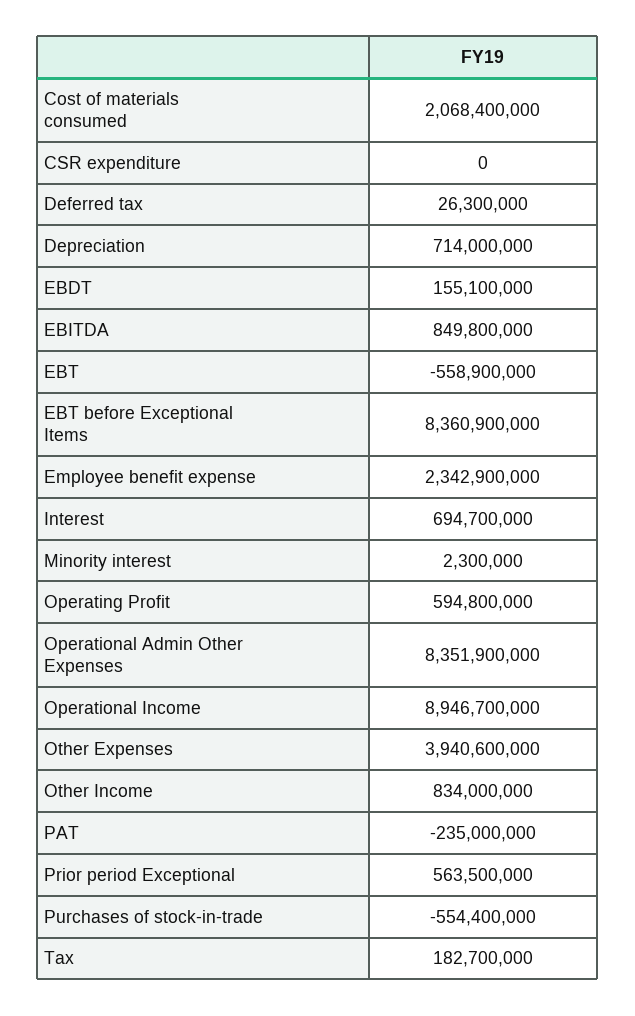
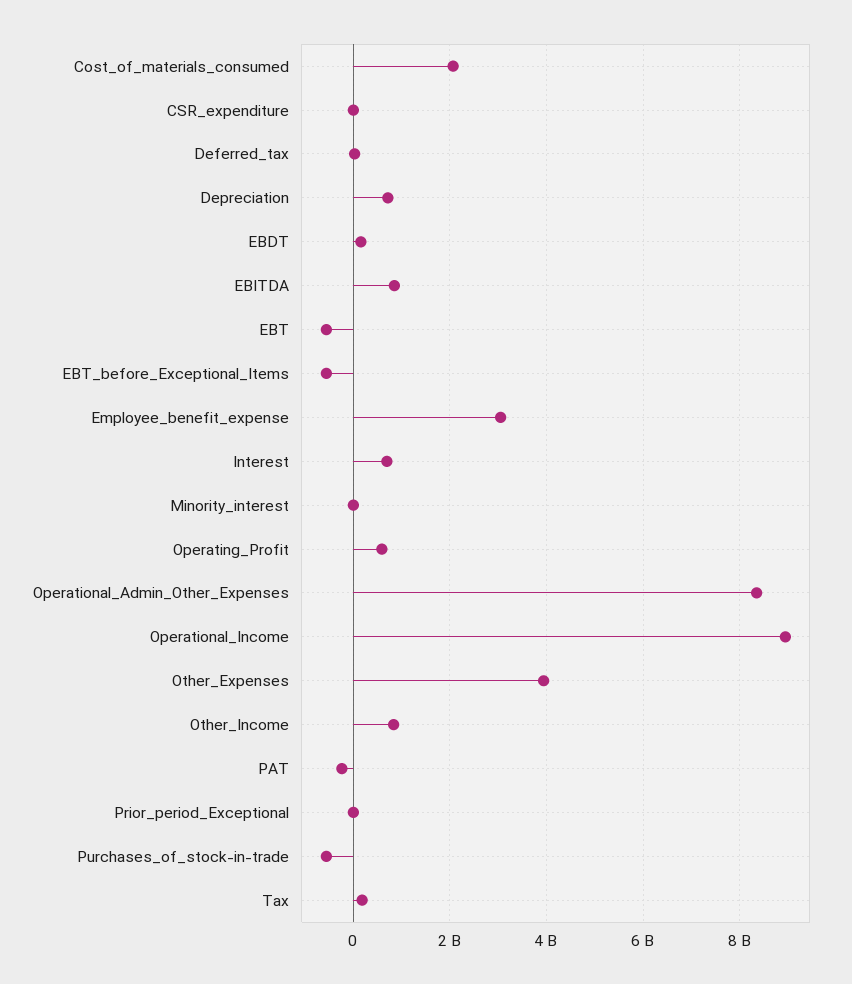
  {
    "Cost of materials consumed": 2068400000,
    "CSR expenditure": 0,
    "Deferred tax": 26300000,
    "Depreciation": 714000000,
    "EBDT": 155100000,
    "EBITDA": 849800000,
    "EBT": -558900000,
-   "EBT before Exceptional Items": 8360900000,
+   "EBT before Exceptional Items": -600000000,
-   "Employee benefit expense": 2342900000,
+   "Employee benefit expense": 3000000000,
    "Interest": 694700000,
    "Minority interest": 2300000,
    "Operating Profit": 594800000,
    "Operational Admin Other Expenses": 8351900000,
    "Operational Income": 8946700000,
    "Other Expenses": 3940600000,
    "Other Income": 834000000,
    "PAT": -235000000,
-   "Prior period Exceptional": 563500000,
+   "Prior period Exceptional": 0,
    "Purchases of stock-in-trade": -554400000,
    "Tax": 182700000
  }

